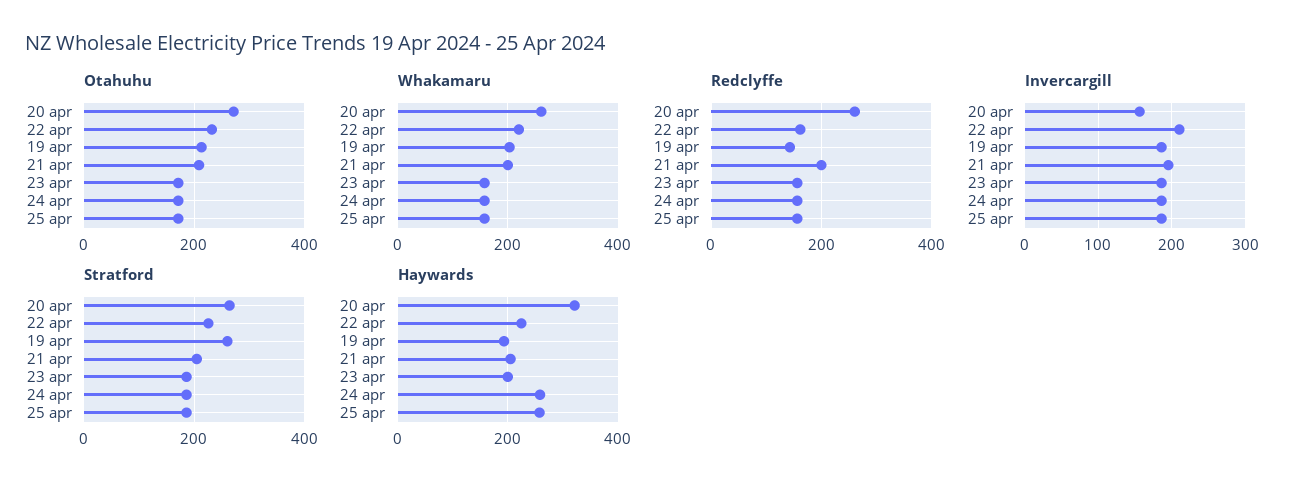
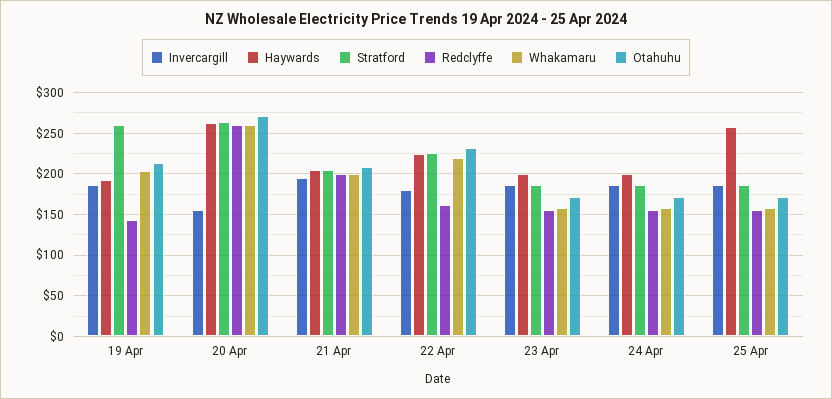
  {
    "Otahuhu": {
      "20 apr": 270,
      "22 apr": 230,
      "19 apr": 210,
      "21 apr": 210,
      "23 apr": 170,
      "24 apr": 170,
      "25 apr": 170
    },
    "Whakamaru": {
      "20 apr": 260,
      "22 apr": 220,
      "19 apr": 200,
      "21 apr": 200,
      "23 apr": 160,
      "24 apr": 160,
      "25 apr": 160
    },
    "Redclyffe": {
      "20 apr": 260,
      "22 apr": 160,
      "19 apr": 140,
      "21 apr": 200,
      "23 apr": 160,
      "24 apr": 160,
      "25 apr": 160
    },
    "Invercargill": {
      "20 apr": 160,
-     "22 apr": 210,
+     "22 apr": 180,
      "19 apr": 190,
      "21 apr": 200,
      "23 apr": 190,
      "24 apr": 190,
      "25 apr": 190
    },
    "Stratford": {
      "20 apr": 260,
      "22 apr": 230,
      "19 apr": 260,
      "21 apr": 200,
      "23 apr": 190,
      "24 apr": 190,
      "25 apr": 190
    },
    "Haywards": {
-     "20 apr": 320,
+     "20 apr": 260,
      "22 apr": 220,
      "19 apr": 190,
      "21 apr": 200,
      "23 apr": 200,
-     "24 apr": 260,
+     "24 apr": 200,
      "25 apr": 260
    }
  }

